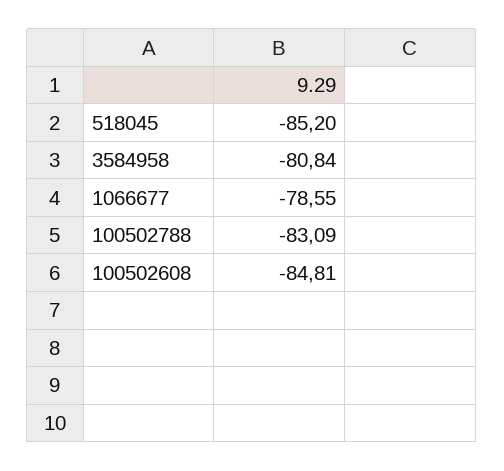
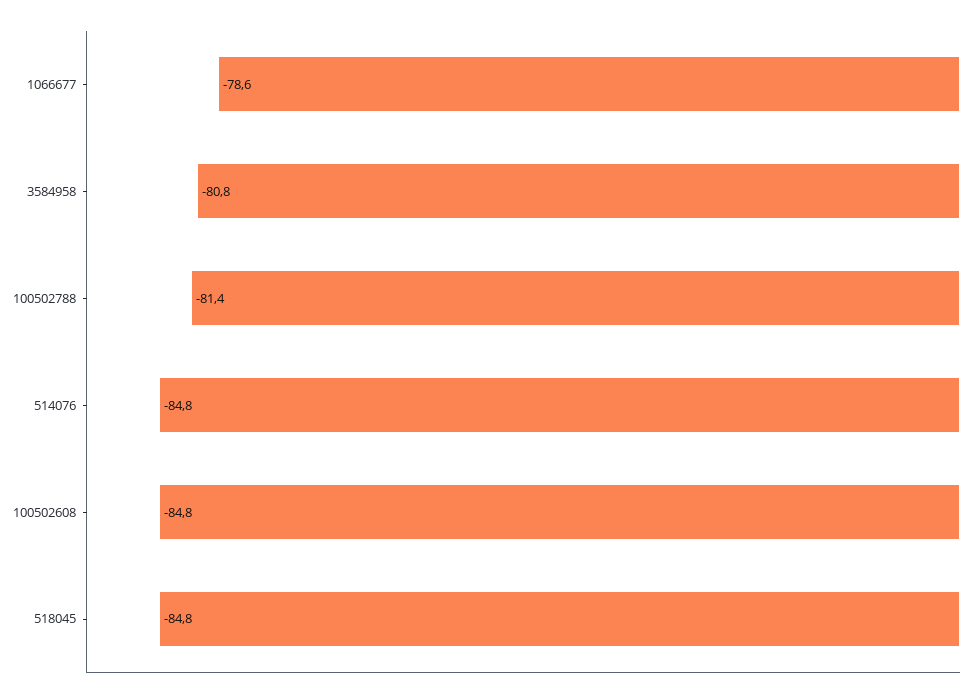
  {
-   "518045": -85.2,
+   "518045": -84.8,
    "3584958": -80.84,
    "1066677": -78.55,
-   "100502788": -83.09,
+   "100502788": -81.4,
-   "100502608": -84.81
+   "100502608": -84.81,
+   "514076": -84.8
  }

